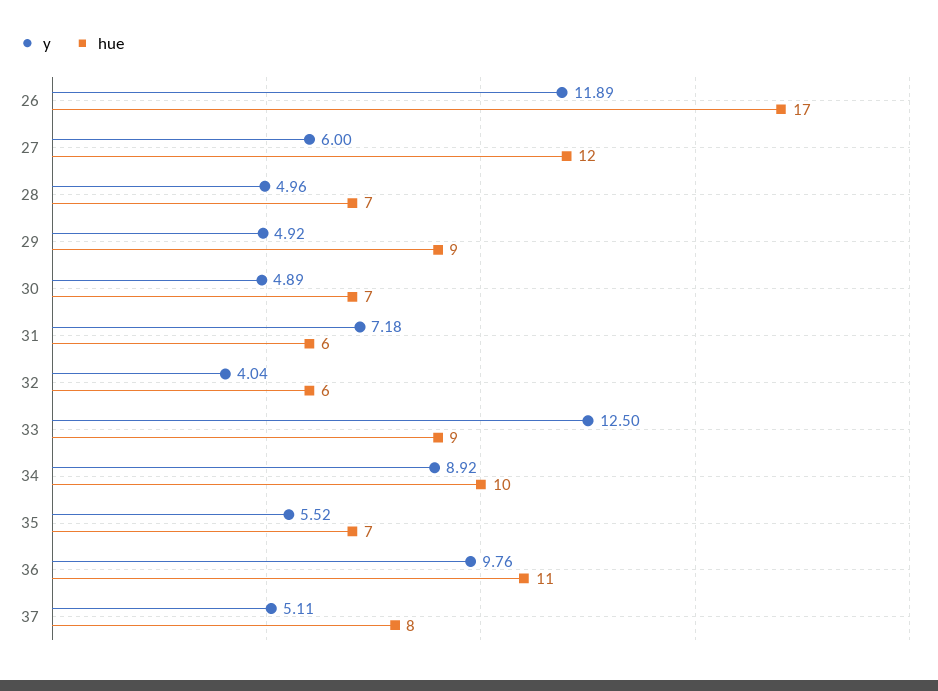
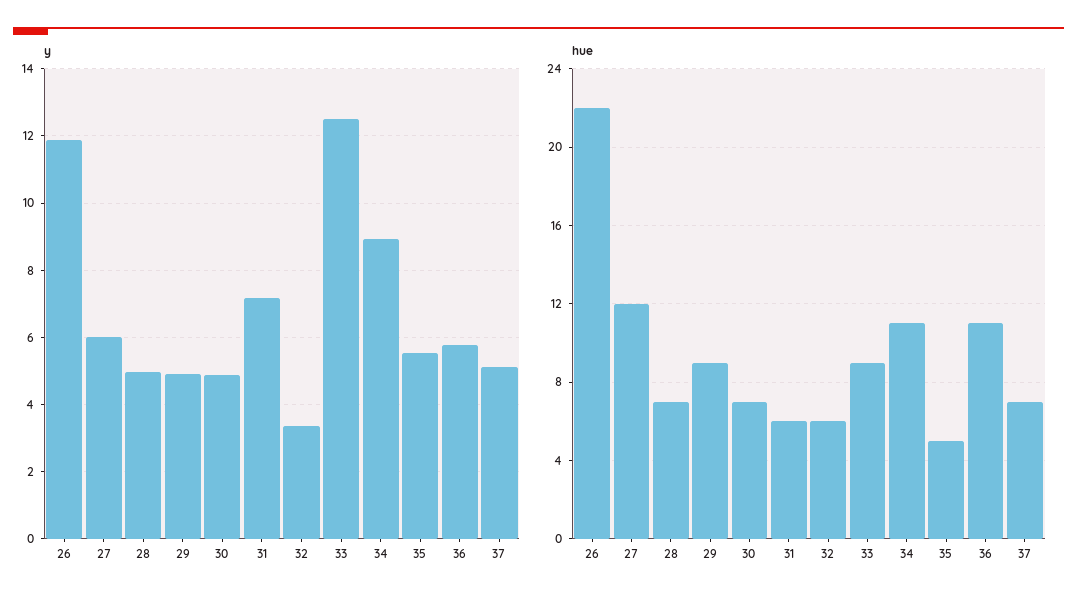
  {
    "y": {
      "26": 11.89,
      "27": 6,
      "28": 4.96,
      "29": 4.92,
      "30": 4.89,
      "31": 7.18,
-     "32": 4.04,
+     "32": 3.4,
      "33": 12.5,
      "34": 8.92,
      "35": 5.52,
-     "36": 9.76,
+     "36": 5.8,
      "37": 5.11
    },
    "hue": {
-     "26": 17,
+     "26": 22,
      "27": 12,
      "28": 7,
      "29": 9,
      "30": 7,
      "31": 6,
      "32": 6,
      "33": 9,
-     "34": 10,
+     "34": 11,
-     "35": 7,
+     "35": 5,
      "36": 11,
-     "37": 8
+     "37": 7
    }
  }

